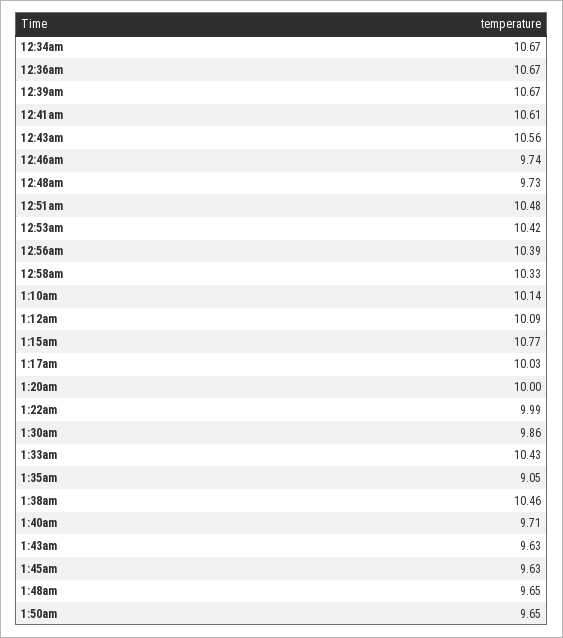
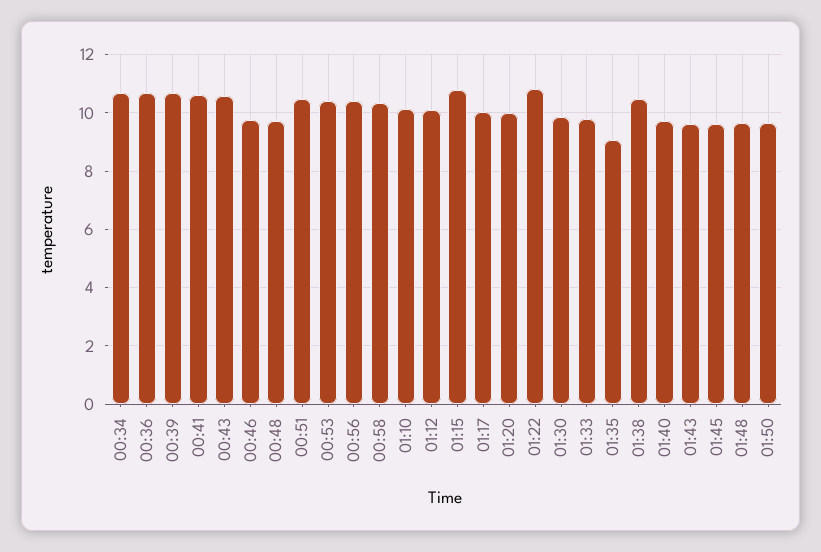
  {
    "12:34am": 10.67,
    "12:36am": 10.67,
    "12:39am": 10.67,
    "12:41am": 10.61,
    "12:43am": 10.56,
    "12:46am": 9.74,
    "12:48am": 9.73,
    "12:51am": 10.48,
    "12:53am": 10.42,
    "12:56am": 10.39,
    "12:58am": 10.33,
    "1:10am": 10.14,
    "1:12am": 10.09,
    "1:15am": 10.77,
    "1:17am": 10.03,
    "1:20am": 10,
-   "1:22am": 9.99,
+   "1:22am": 10.75,
    "1:30am": 9.86,
-   "1:33am": 10.43,
+   "1:33am": 9.75,
    "1:35am": 9.05,
    "1:38am": 10.46,
    "1:40am": 9.71,
    "1:43am": 9.63,
    "1:45am": 9.63,
    "1:48am": 9.65,
    "1:50am": 9.65
  }

